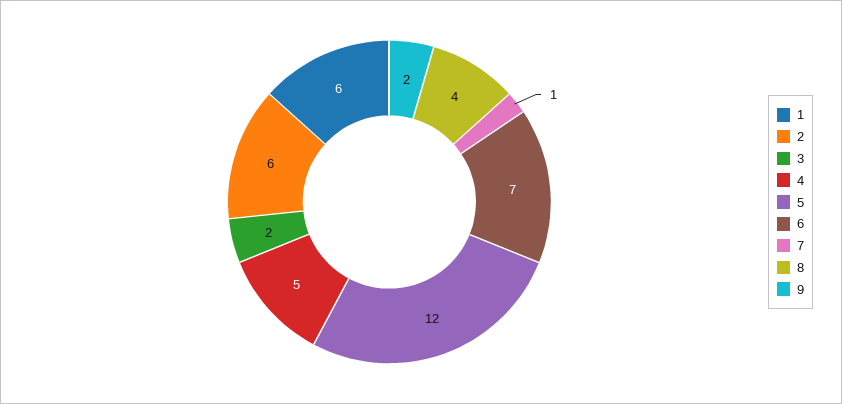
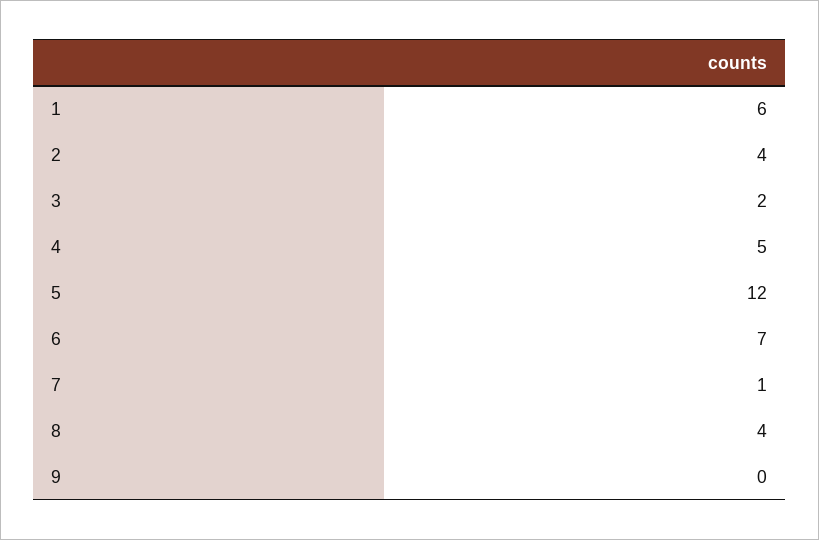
  {
    "1": 6,
-   "2": 6,
+   "2": 4,
    "3": 2,
    "4": 5,
    "5": 12,
    "6": 7,
    "7": 1,
    "8": 4,
-   "9": 2
+   "9": 0
  }

